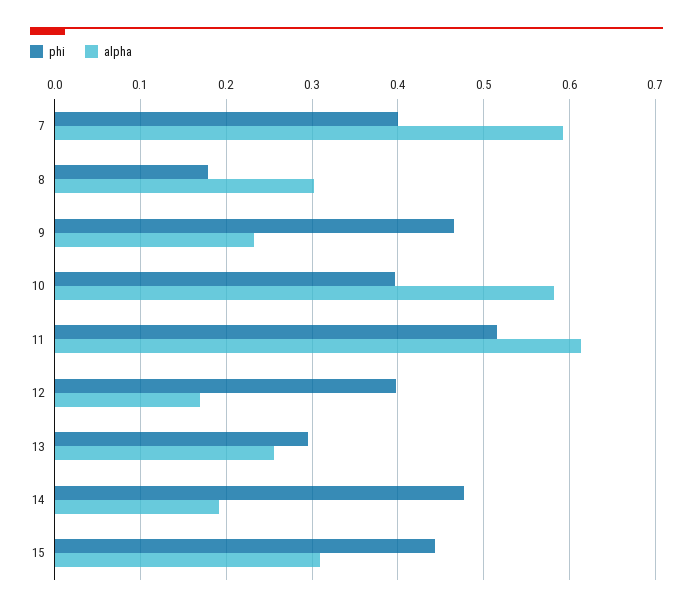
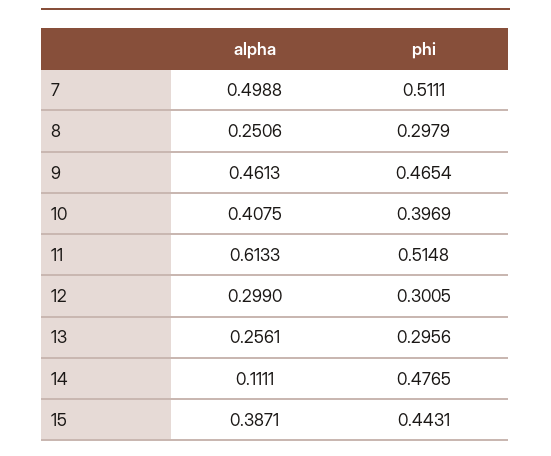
  {
    "phi": {
-     "7": 0.4,
+     "7": 0.5111,
-     "8": 0.18,
+     "8": 0.2979,
      "9": 0.4654,
      "10": 0.3969,
      "11": 0.5148,
-     "12": 0.4,
+     "12": 0.3005,
      "13": 0.2956,
      "14": 0.4765,
      "15": 0.4431
    },
    "alpha": {
-     "7": 0.59,
+     "7": 0.4988,
-     "8": 0.3,
+     "8": 0.2506,
-     "9": 0.23,
+     "9": 0.4613,
-     "10": 0.58,
+     "10": 0.4075,
      "11": 0.6133,
-     "12": 0.17,
+     "12": 0.299,
      "13": 0.2561,
-     "14": 0.19,
+     "14": 0.1111,
-     "15": 0.31
+     "15": 0.3871
    }
  }

